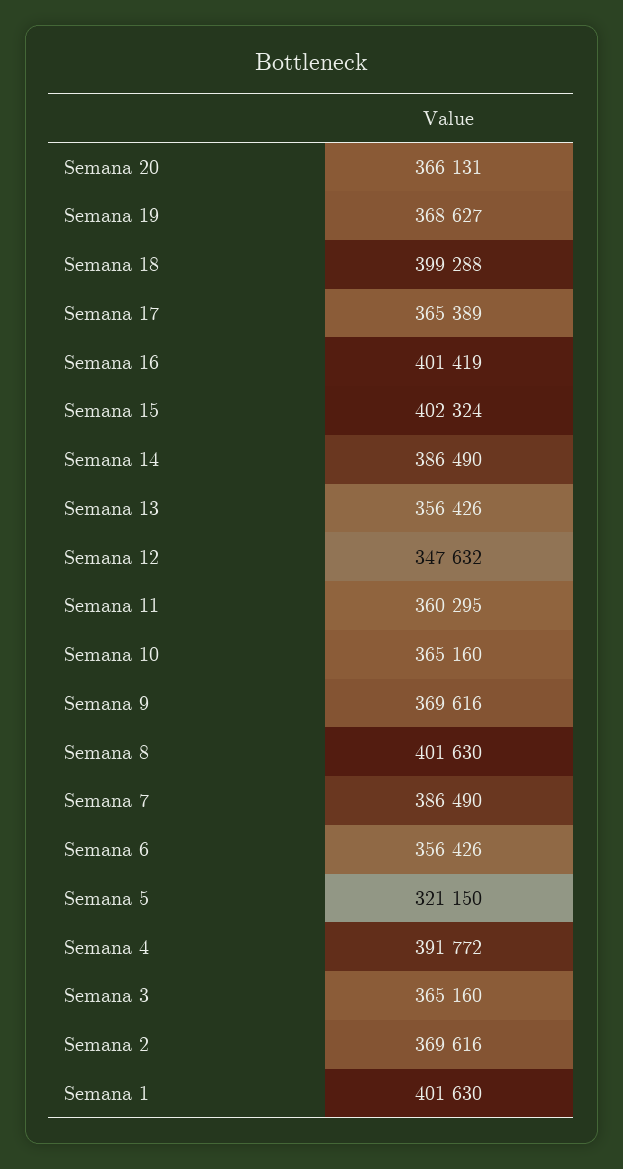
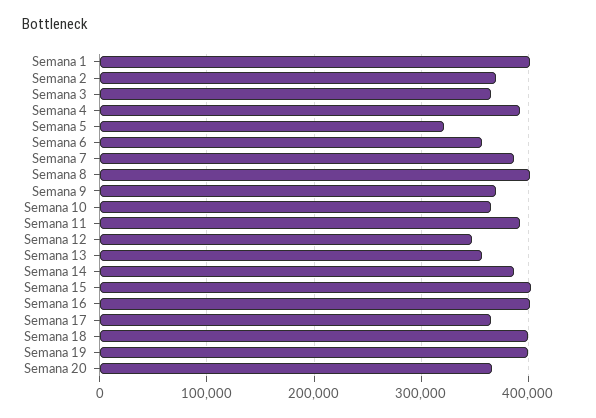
  {
    "Semana 20": 366131,
-   "Semana 19": 368627,
+   "Semana 19": 400000,
    "Semana 18": 399288,
    "Semana 17": 365389,
    "Semana 16": 401419,
    "Semana 15": 402324,
    "Semana 14": 386490,
    "Semana 13": 356426,
    "Semana 12": 347632,
-   "Semana 11": 360295,
+   "Semana 11": 390000,
    "Semana 10": 365160,
    "Semana 9": 369616,
    "Semana 8": 401630,
    "Semana 7": 386490,
    "Semana 6": 356426,
    "Semana 5": 321150,
    "Semana 4": 391772,
    "Semana 3": 365160,
    "Semana 2": 369616,
    "Semana 1": 401630
  }

